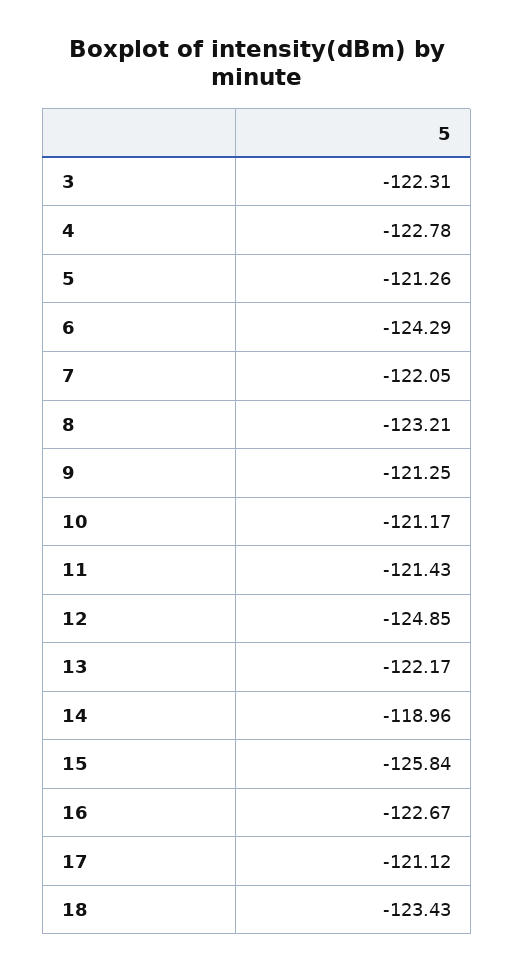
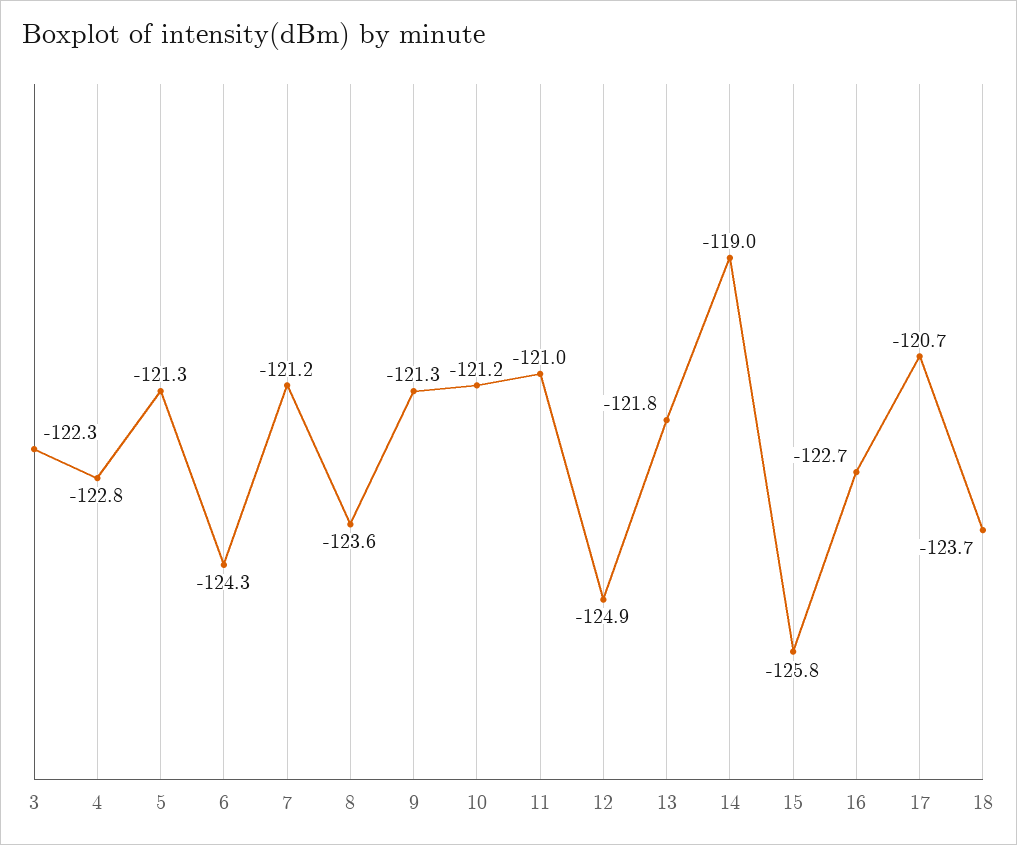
  {
    "3": -122.31,
    "4": -122.78,
    "5": -121.26,
    "6": -124.29,
-   "7": -122.05,
+   "7": -121.2,
-   "8": -123.21,
+   "8": -123.6,
    "9": -121.25,
    "10": -121.17,
-   "11": -121.43,
+   "11": -121,
    "12": -124.85,
-   "13": -122.17,
+   "13": -121.8,
    "14": -118.96,
    "15": -125.84,
    "16": -122.67,
-   "17": -121.12,
+   "17": -120.7,
-   "18": -123.43
+   "18": -123.7
  }

